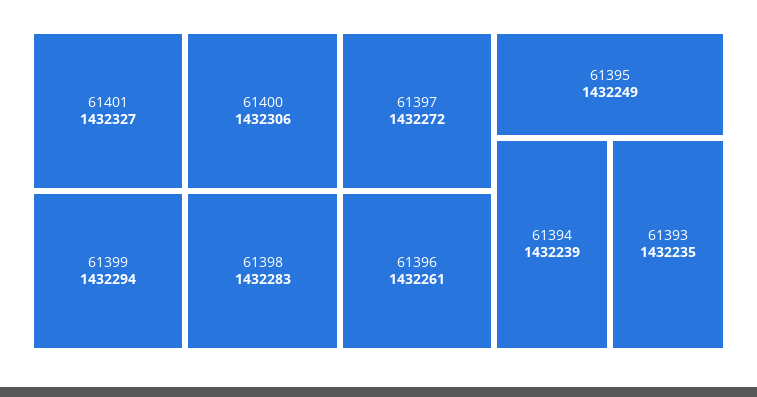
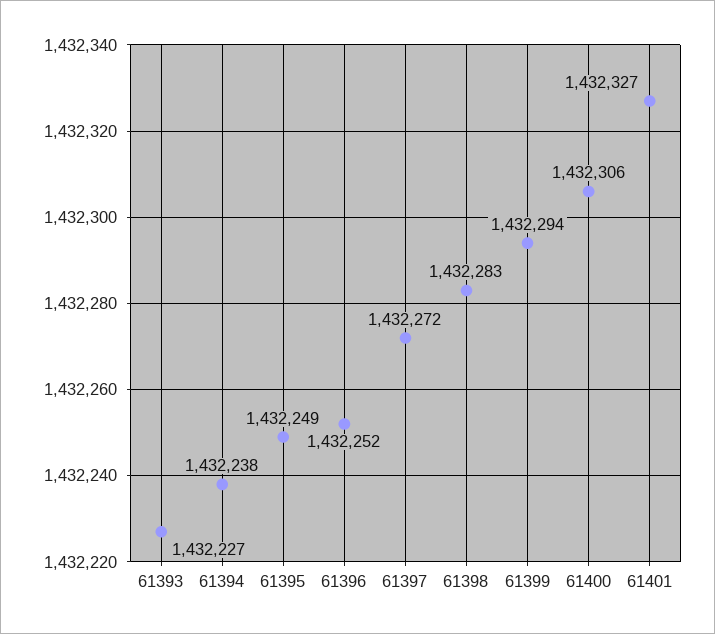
  {
    "61401": 1432327,
    "61400": 1432306,
    "61399": 1432294,
    "61398": 1432283,
    "61397": 1432272,
-   "61396": 1432261,
+   "61396": 1432252,
    "61395": 1432249,
-   "61394": 1432239,
+   "61394": 1432238,
-   "61393": 1432235
+   "61393": 1432227
  }

